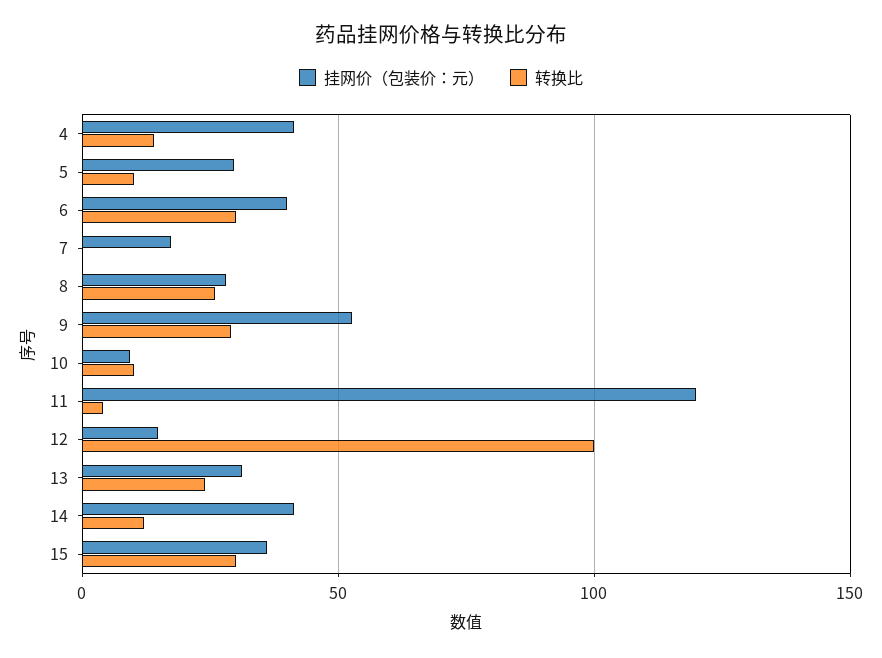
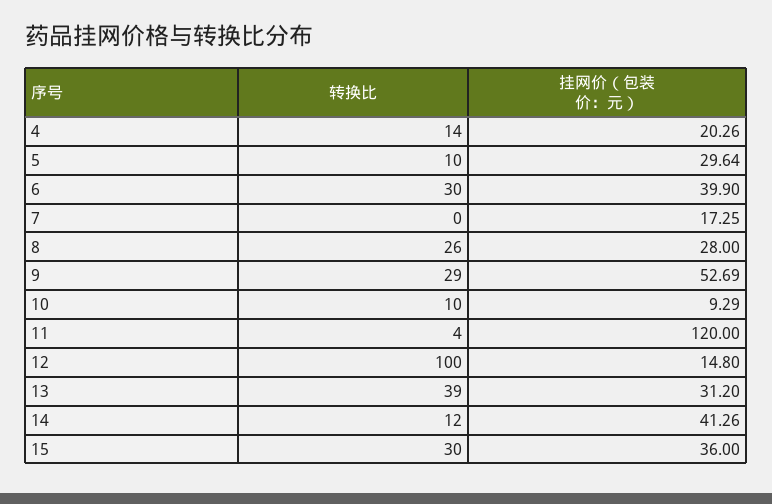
  {
    "挂网价（包装价：元）": {
-     "4": 40,
+     "4": 20.26,
      "5": 29.64,
      "6": 39.9,
      "7": 17.25,
      "8": 28,
      "9": 52.69,
      "10": 9.29,
      "11": 120,
      "12": 14.8,
      "13": 31.2,
      "14": 41.26,
      "15": 36
    },
    "转换比": {
      "4": 14,
      "5": 10,
      "6": 30,
      "7": 0,
      "8": 26,
      "9": 29,
      "10": 10,
      "11": 4,
      "12": 100,
-     "13": 25,
+     "13": 39,
      "14": 12,
      "15": 30
    }
  }

